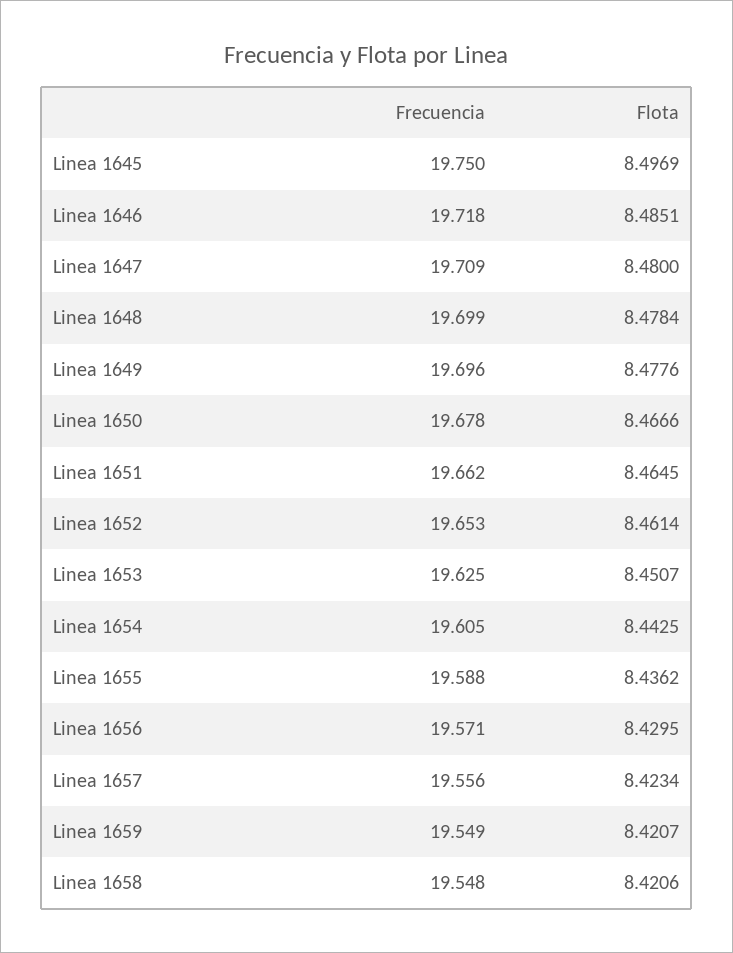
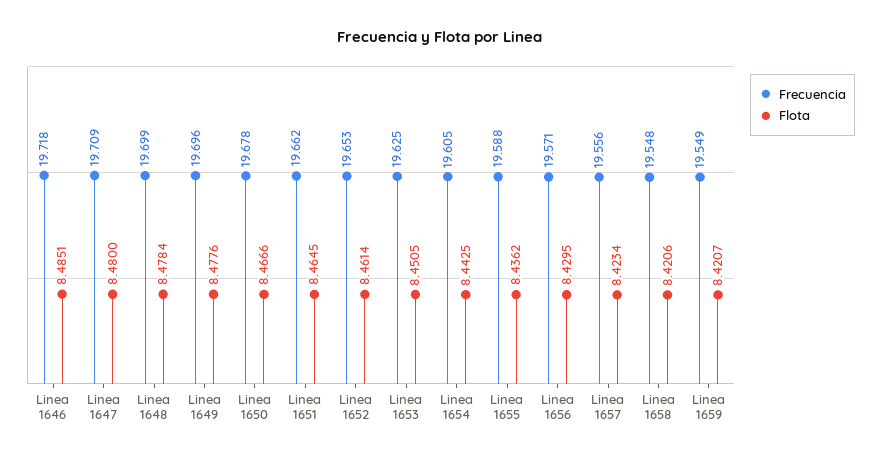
  {
    "Frecuencia": {
-     "Linea 1645": 19.75,
      "Linea 1646": 19.718,
      "Linea 1647": 19.709,
      "Linea 1648": 19.699,
      "Linea 1649": 19.696,
      "Linea 1650": 19.678,
      "Linea 1651": 19.662,
      "Linea 1652": 19.653,
      "Linea 1653": 19.625,
      "Linea 1654": 19.605,
      "Linea 1655": 19.588,
      "Linea 1656": 19.571,
      "Linea 1657": 19.556,
      "Linea 1659": 19.549,
      "Linea 1658": 19.548
    },
    "Flota": {
-     "Linea 1645": 8.4969,
      "Linea 1646": 8.4851,
      "Linea 1647": 8.48,
      "Linea 1648": 8.4784,
      "Linea 1649": 8.4776,
      "Linea 1650": 8.4666,
      "Linea 1651": 8.4645,
      "Linea 1652": 8.4614,
-     "Linea 1653": 8.4507,
+     "Linea 1653": 8.4505,
      "Linea 1654": 8.4425,
      "Linea 1655": 8.4362,
      "Linea 1656": 8.4295,
      "Linea 1657": 8.4234,
      "Linea 1659": 8.4207,
      "Linea 1658": 8.4206
    }
  }

